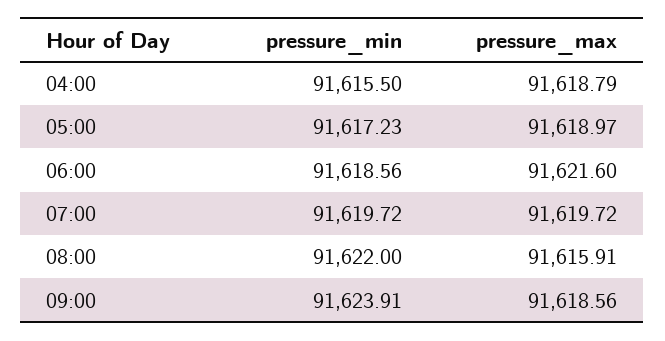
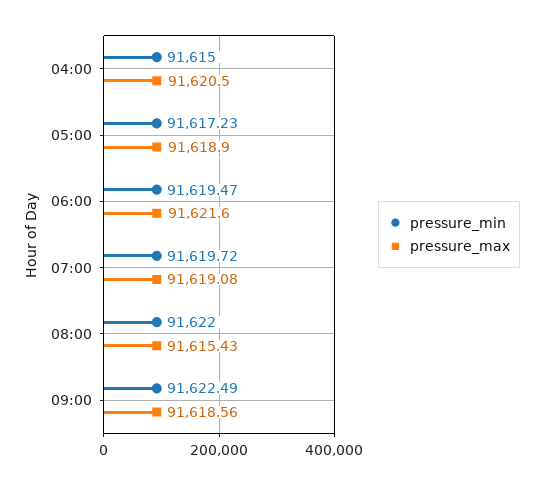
  {
    "pressure_min": {
-     "04:00": 91615.5,
+     "04:00": 91615,
      "05:00": 91617.23,
-     "06:00": 91618.56,
+     "06:00": 91619.47,
      "07:00": 91619.72,
      "08:00": 91622,
-     "09:00": 91623.91
+     "09:00": 91622.49
    },
    "pressure_max": {
-     "04:00": 91618.79,
+     "04:00": 91620.5,
-     "05:00": 91618.97,
+     "05:00": 91618.9,
      "06:00": 91621.6,
-     "07:00": 91619.72,
+     "07:00": 91619.08,
-     "08:00": 91615.91,
+     "08:00": 91615.43,
      "09:00": 91618.56
    }
  }

